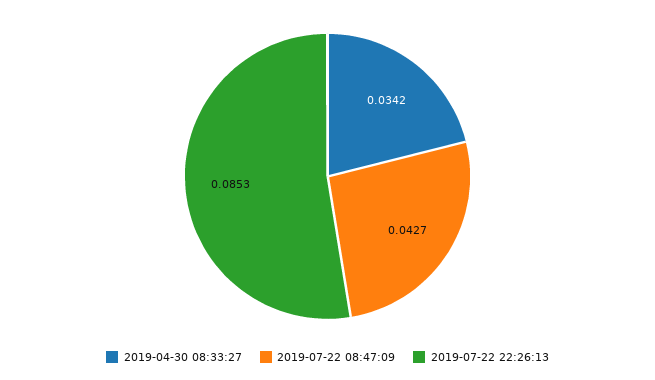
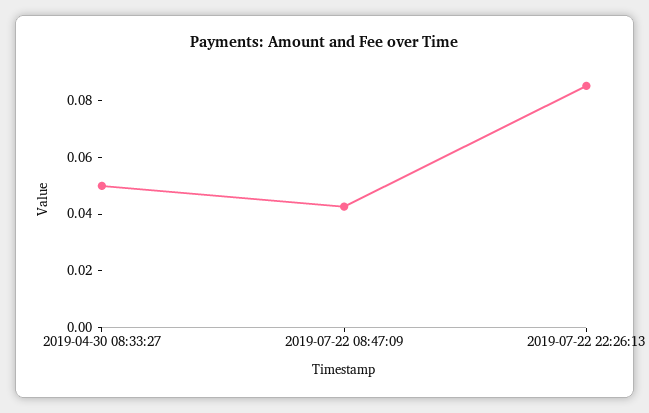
  {
-   "2019-04-30 08:33:27": 0.0342,
+   "2019-04-30 08:33:27": 0.05,
    "2019-07-22 08:47:09": 0.0427,
    "2019-07-22 22:26:13": 0.0853
  }

